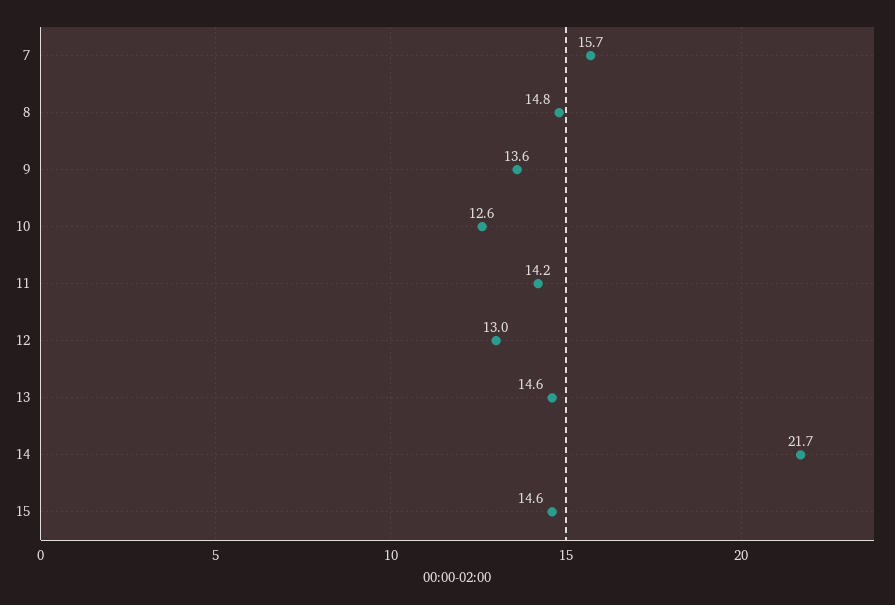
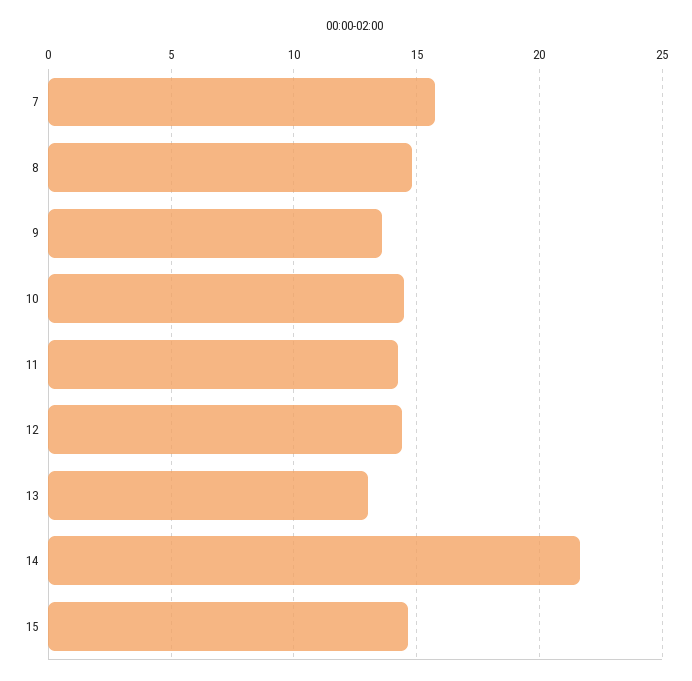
  {
    "7": 15.7,
    "8": 14.8,
    "9": 13.6,
-   "10": 12.6,
+   "10": 14.5,
    "11": 14.2,
-   "12": 13,
+   "12": 14.5,
-   "13": 14.6,
+   "13": 13,
    "14": 21.7,
    "15": 14.6
  }

